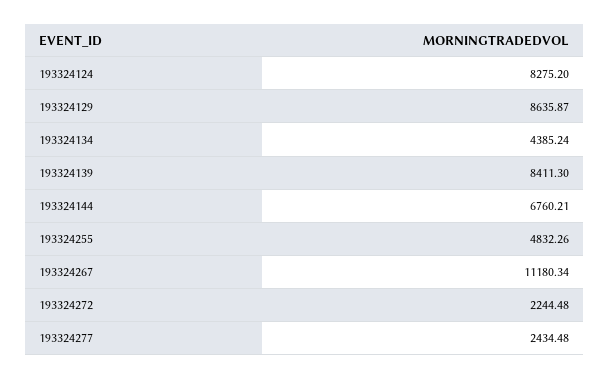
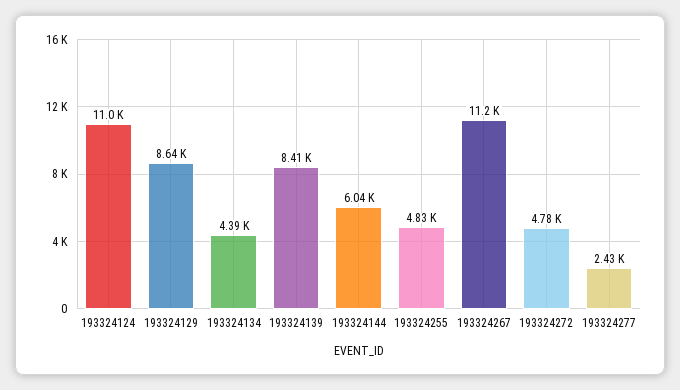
  {
-   "193324124": 8275.2,
+   "193324124": 11000,
    "193324129": 8635.87,
    "193324134": 4385.24,
    "193324139": 8411.3,
-   "193324144": 6760.21,
+   "193324144": 6040,
    "193324255": 4832.26,
    "193324267": 11180.34,
-   "193324272": 2244.48,
+   "193324272": 4780,
    "193324277": 2434.48
  }

